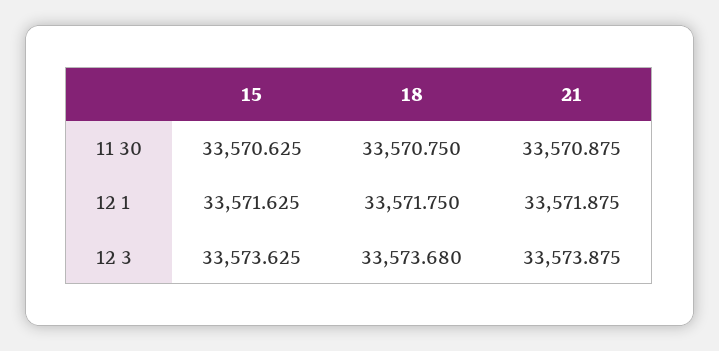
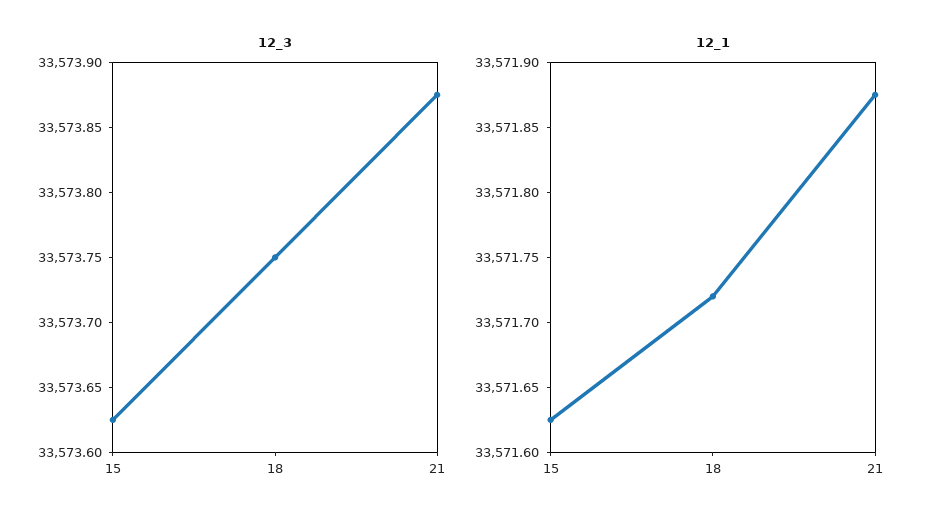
  {
-   "11 30": {
-     "15": 33570.625,
-     "18": 33570.75,
-     "21": 33570.875
-   },
    "12 1": {
      "15": 33571.625,
-     "18": 33571.75,
+     "18": 33571.72,
      "21": 33571.875
    },
    "12 3": {
      "15": 33573.625,
-     "18": 33573.68,
+     "18": 33573.75,
      "21": 33573.875
    }
  }

